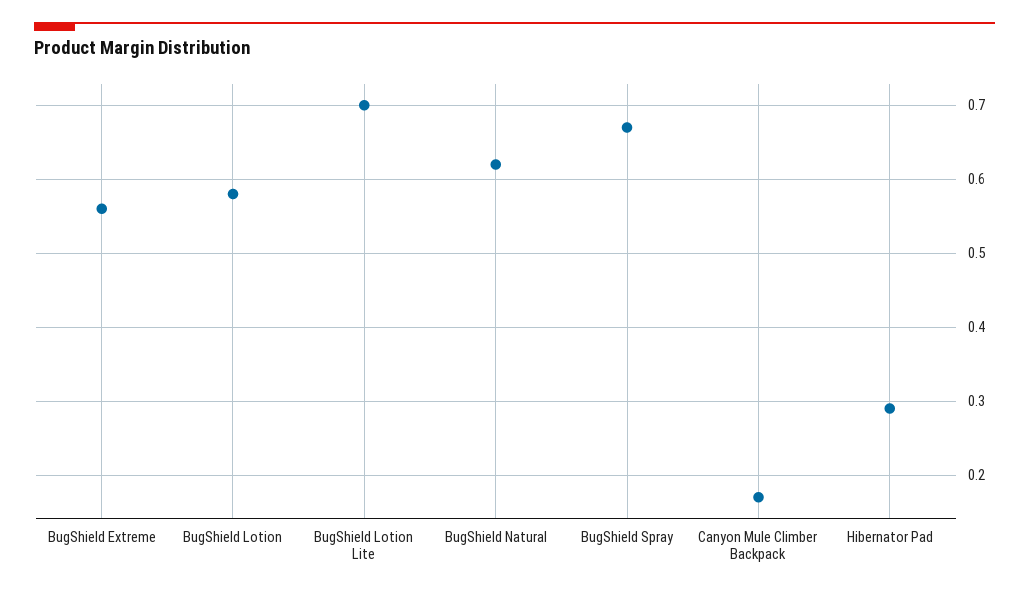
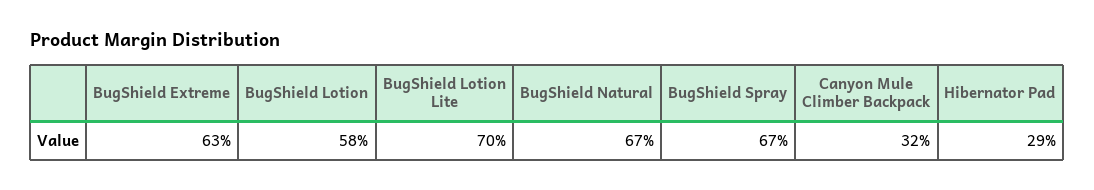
  {
-   "BugShield Extreme": 0.56,
+   "BugShield Extreme": 0.63,
    "BugShield Lotion": 0.58,
    "BugShield Lotion Lite": 0.7,
-   "BugShield Natural": 0.62,
+   "BugShield Natural": 0.67,
    "BugShield Spray": 0.67,
-   "Canyon Mule Climber Backpack": 0.17,
+   "Canyon Mule Climber Backpack": 0.32,
    "Hibernator Pad": 0.29
  }

